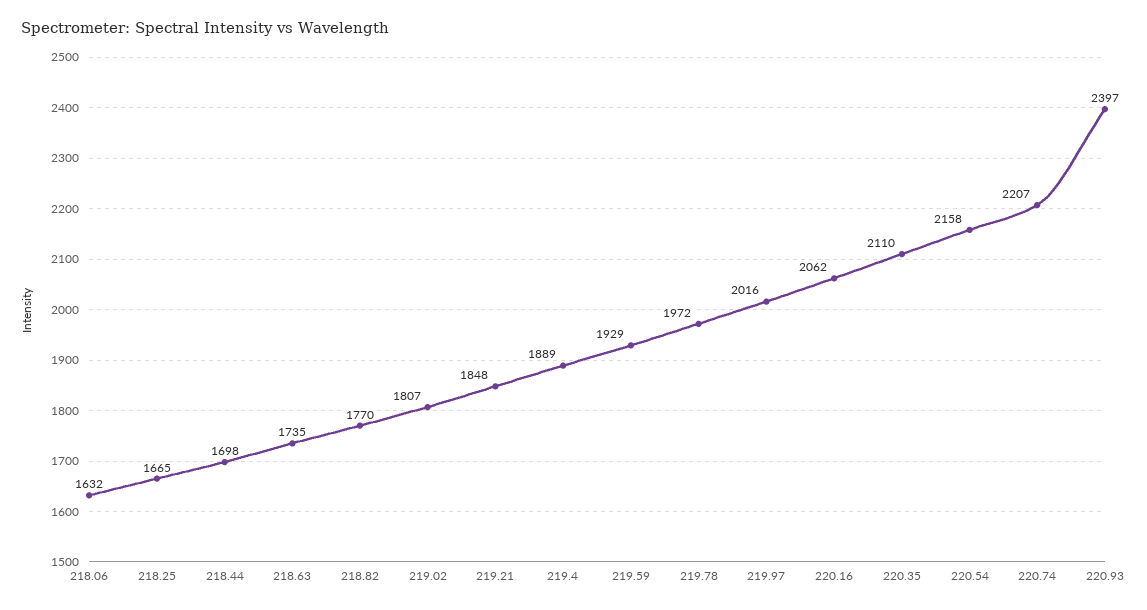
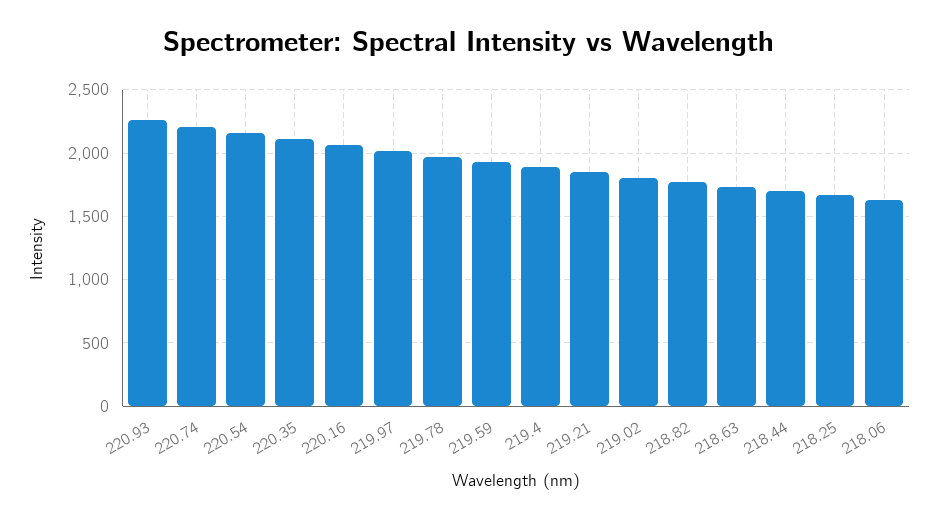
  {
    "218.06": 1632,
    "218.25": 1665,
    "218.44": 1698,
    "218.63": 1735,
    "218.82": 1770,
    "219.02": 1807,
    "219.21": 1848,
    "219.4": 1889,
    "219.59": 1929,
    "219.78": 1972,
    "219.97": 2016,
    "220.16": 2062,
    "220.35": 2110,
    "220.54": 2158,
    "220.74": 2207,
-   "220.93": 2397
+   "220.93": 2250
  }

